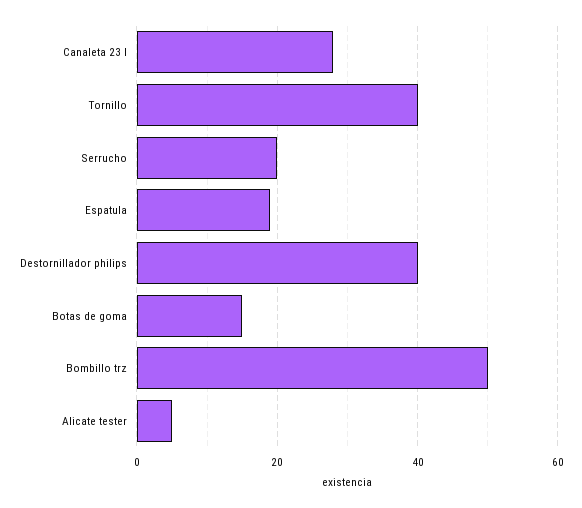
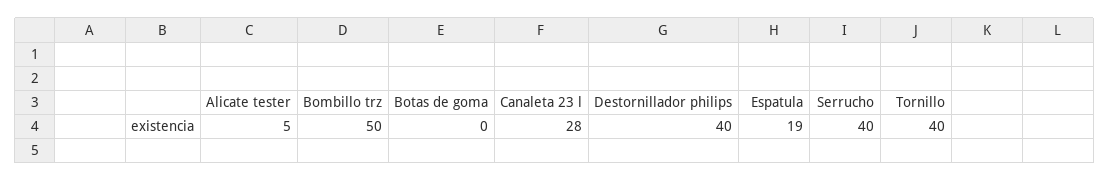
  {
    "Canaleta 23 l": 28,
    "Tornillo": 40,
-   "Serrucho": 20,
+   "Serrucho": 40,
    "Espatula": 19,
    "Destornillador philips": 40,
-   "Botas de goma": 15,
+   "Botas de goma": 0,
    "Bombillo trz": 50,
    "Alicate tester": 5
  }

